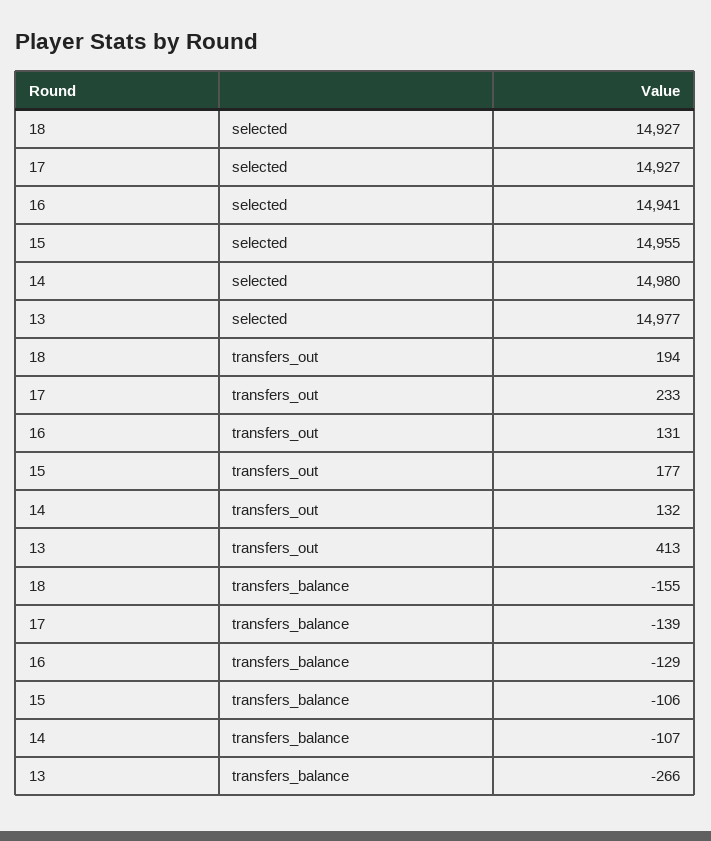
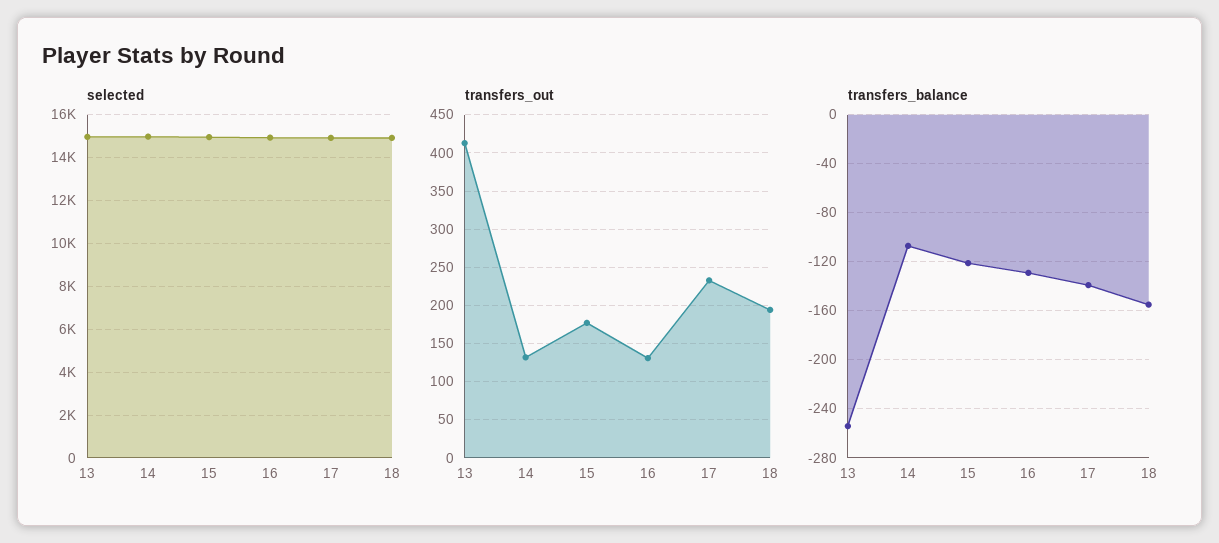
  {
    "selected": {
      "18": 14927,
      "17": 14927,
      "16": 14941,
      "15": 14955,
      "14": 14980,
      "13": 14977
    },
    "transfers_out": {
      "18": 194,
      "17": 233,
      "16": 131,
      "15": 177,
      "14": 132,
      "13": 413
    },
    "transfers_balance": {
      "18": -155,
      "17": -139,
      "16": -129,
-     "15": -106,
+     "15": -120,
      "14": -107,
-     "13": -266
+     "13": -255
    }
  }

